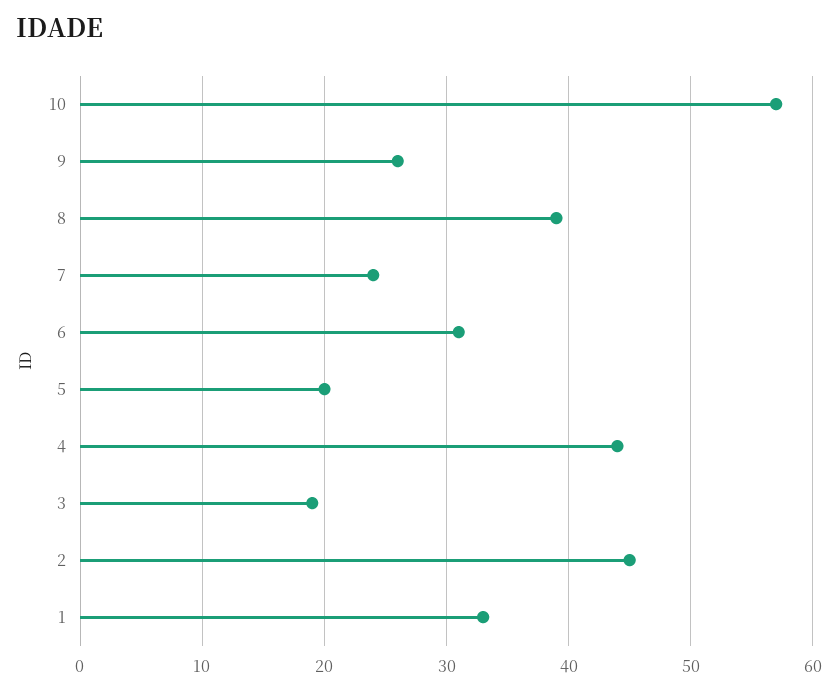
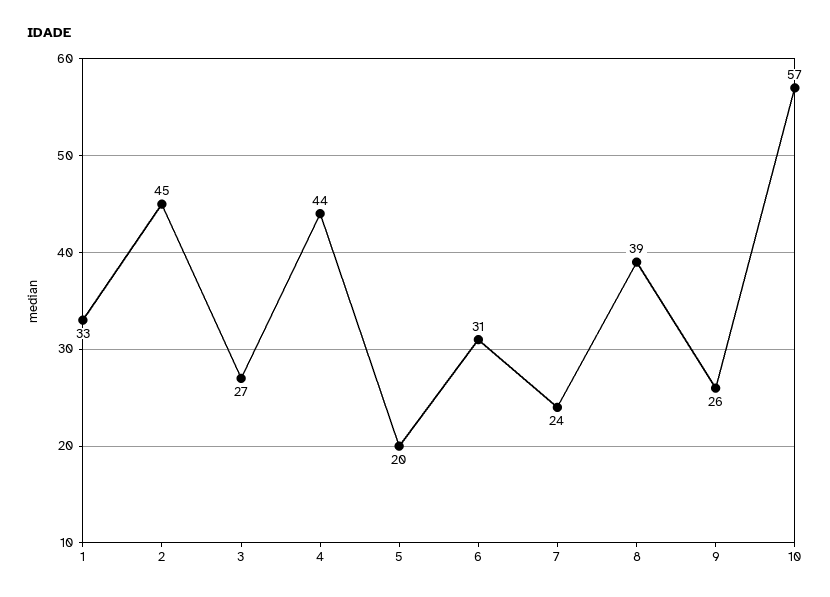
  {
    "10": 57,
    "9": 26,
    "8": 39,
    "7": 24,
    "6": 31,
    "5": 20,
    "4": 44,
-   "3": 19,
+   "3": 27,
    "2": 45,
    "1": 33
  }

